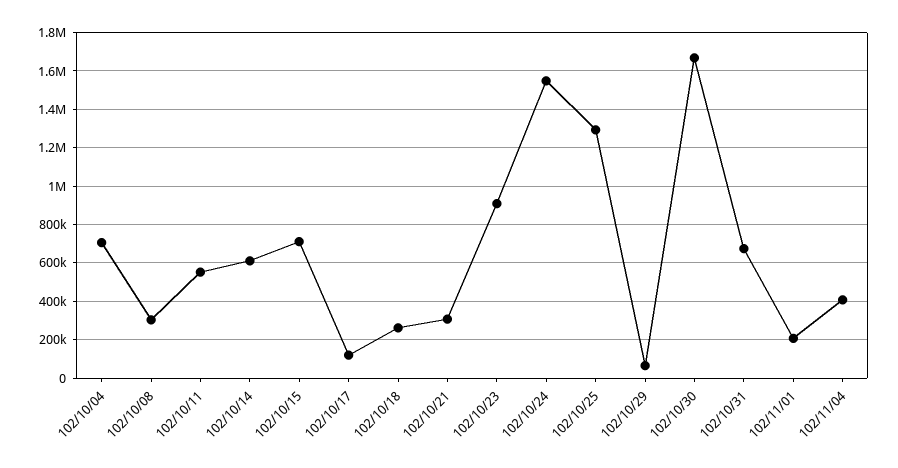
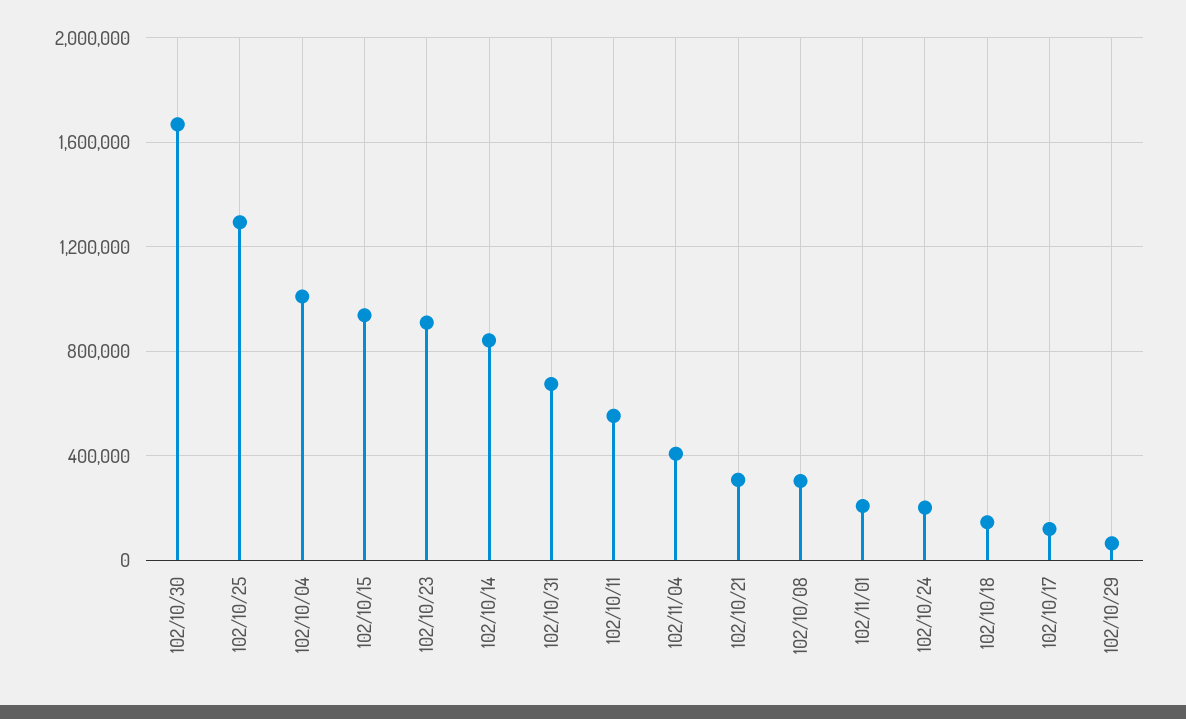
  {
-   "102/10/04": 700000,
+   "102/10/04": 1000000,
    "102/10/08": 300000,
    "102/10/11": 550000,
-   "102/10/14": 600000,
+   "102/10/14": 850000,
-   "102/10/15": 700000,
+   "102/10/15": 950000,
    "102/10/17": 100000,
-   "102/10/18": 250000,
+   "102/10/18": 150000,
    "102/10/21": 300000,
    "102/10/23": 900000,
-   "102/10/24": 1550000,
+   "102/10/24": 200000,
    "102/10/25": 1300000,
    "102/10/29": 50000,
    "102/10/30": 1650000,
    "102/10/31": 650000,
    "102/11/01": 200000,
    "102/11/04": 400000
  }

